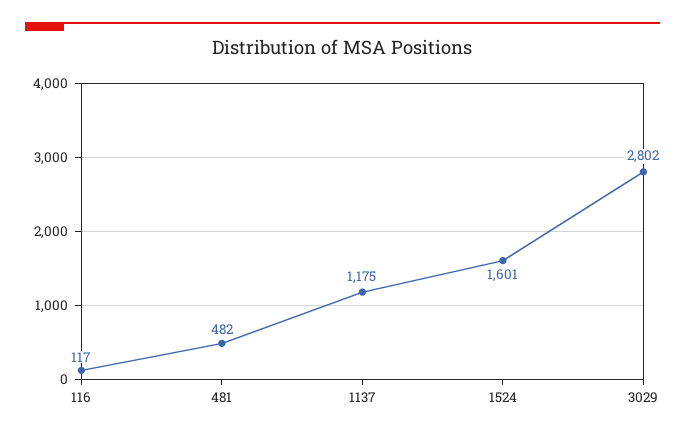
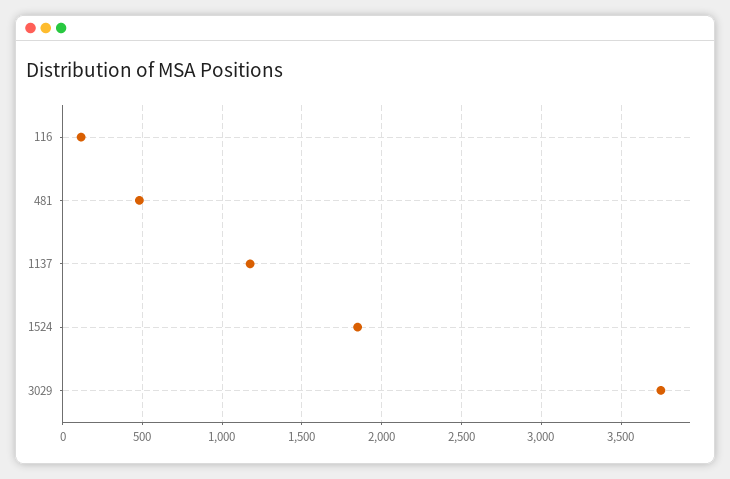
  {
    "116": 117,
    "481": 482,
    "1137": 1175,
-   "1524": 1601,
+   "1524": 1850,
-   "3029": 2802
+   "3029": 3750
  }

